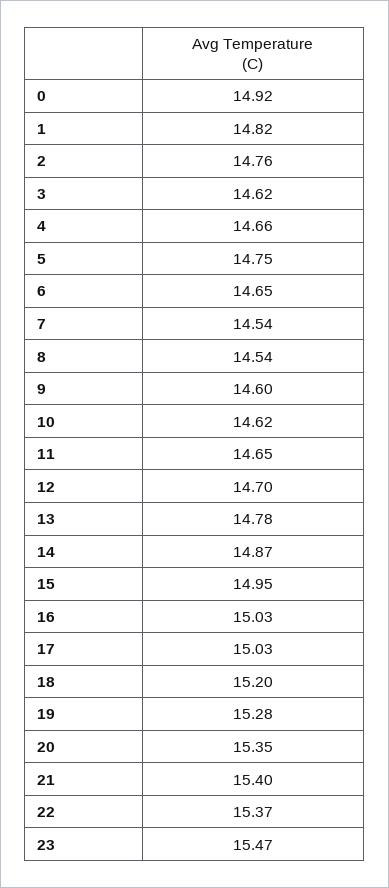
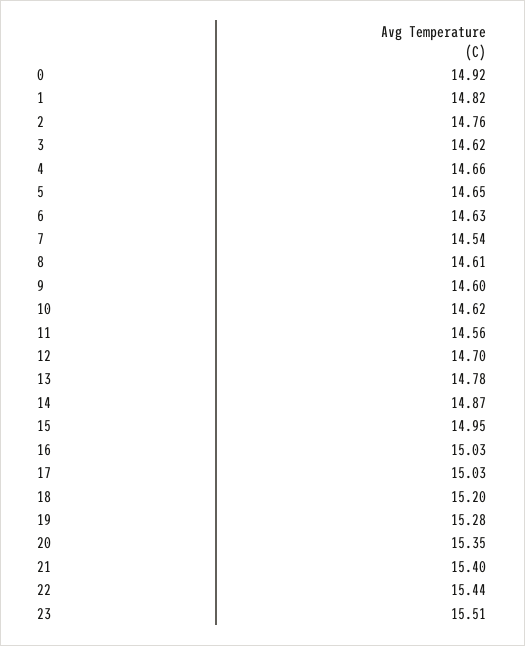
  {
    "0": 14.92,
    "1": 14.82,
    "2": 14.76,
    "3": 14.62,
    "4": 14.66,
-   "5": 14.75,
+   "5": 14.65,
-   "6": 14.65,
+   "6": 14.63,
    "7": 14.54,
-   "8": 14.54,
+   "8": 14.61,
    "9": 14.6,
    "10": 14.62,
-   "11": 14.65,
+   "11": 14.56,
    "12": 14.7,
    "13": 14.78,
    "14": 14.87,
    "15": 14.95,
    "16": 15.03,
    "17": 15.03,
    "18": 15.2,
    "19": 15.28,
    "20": 15.35,
    "21": 15.4,
-   "22": 15.37,
+   "22": 15.44,
-   "23": 15.47
+   "23": 15.51
  }

